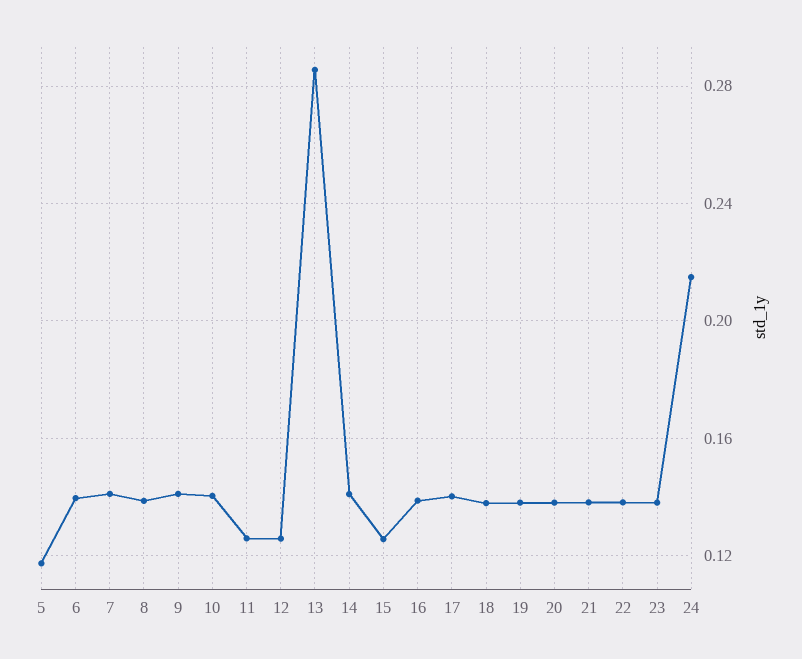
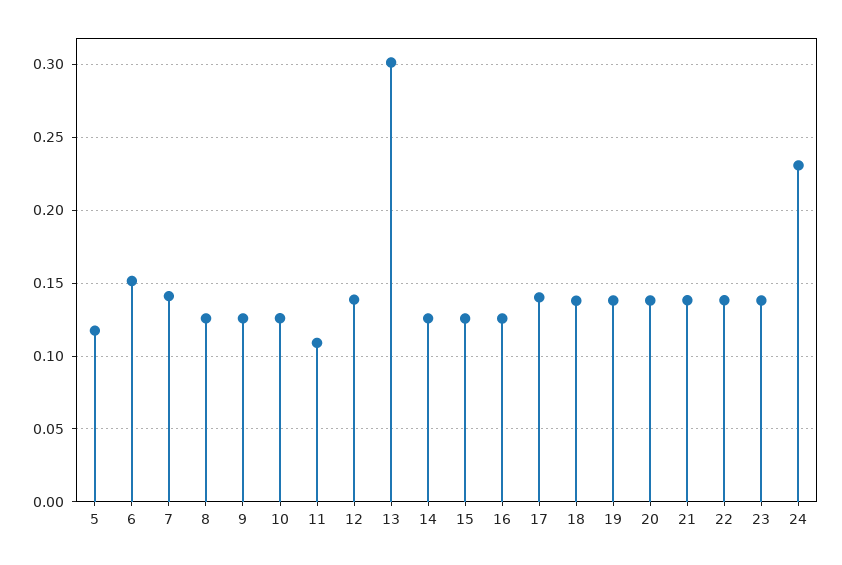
  {
    "5": 0.115,
-   "6": 0.14,
+   "6": 0.15,
    "7": 0.14,
-   "8": 0.14,
+   "8": 0.125,
-   "9": 0.14,
+   "9": 0.125,
-   "10": 0.14,
+   "10": 0.125,
-   "11": 0.125,
+   "11": 0.11,
-   "12": 0.125,
+   "12": 0.14,
-   "13": 0.285,
+   "13": 0.3,
-   "14": 0.14,
+   "14": 0.125,
    "15": 0.125,
-   "16": 0.14,
+   "16": 0.125,
    "17": 0.14,
    "18": 0.14,
    "19": 0.14,
    "20": 0.14,
    "21": 0.14,
    "22": 0.14,
    "23": 0.14,
-   "24": 0.215
+   "24": 0.23
  }

